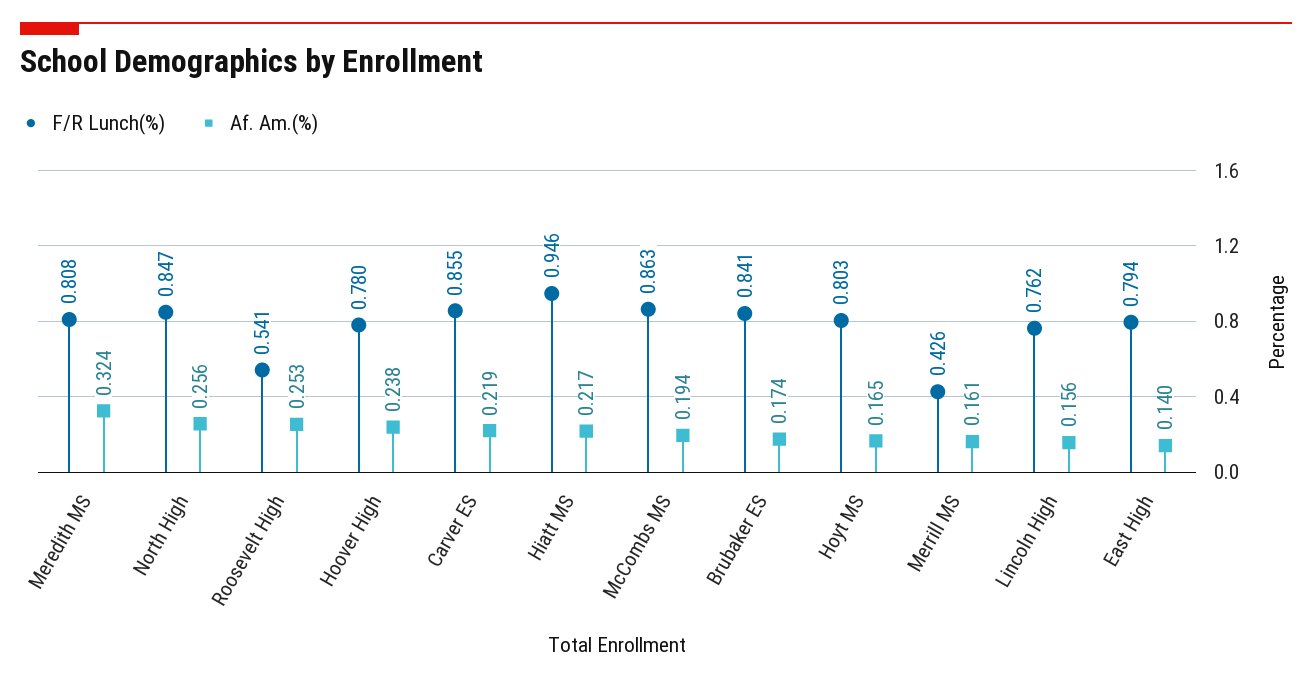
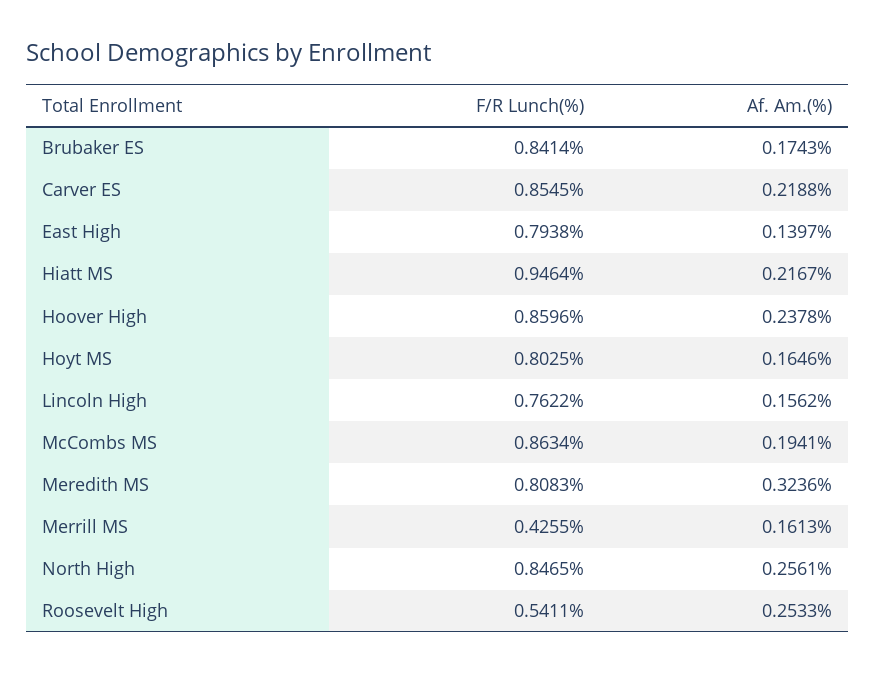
  {
    "F/R Lunch(%)": {
      "Meredith MS": 0.8083,
      "North High": 0.8465,
      "Roosevelt High": 0.5411,
-     "Hoover High": 0.78,
+     "Hoover High": 0.8596,
      "Carver ES": 0.8545,
      "Hiatt MS": 0.9464,
      "McCombs MS": 0.8634,
      "Brubaker ES": 0.8414,
      "Hoyt MS": 0.8025,
      "Merrill MS": 0.4255,
      "Lincoln High": 0.7622,
      "East High": 0.7938
    },
    "Af. Am.(%)": {
      "Meredith MS": 0.3236,
      "North High": 0.2561,
      "Roosevelt High": 0.2533,
      "Hoover High": 0.2378,
      "Carver ES": 0.2188,
      "Hiatt MS": 0.2167,
      "McCombs MS": 0.1941,
      "Brubaker ES": 0.1743,
      "Hoyt MS": 0.1646,
      "Merrill MS": 0.1613,
      "Lincoln High": 0.1562,
      "East High": 0.1397
    }
  }

